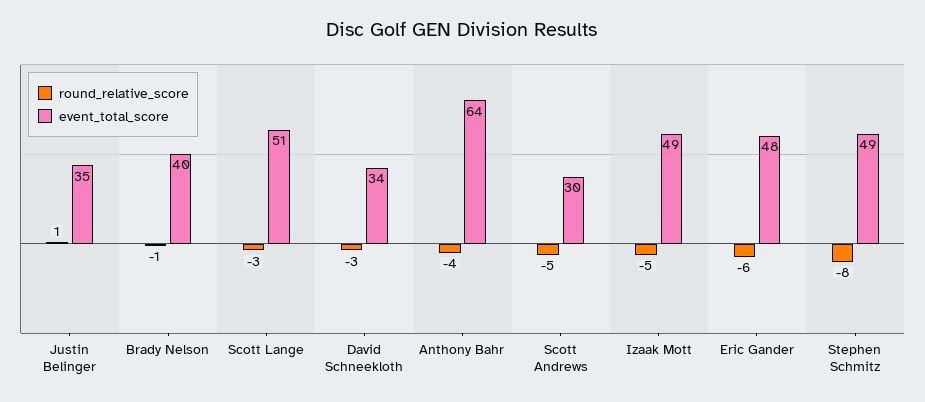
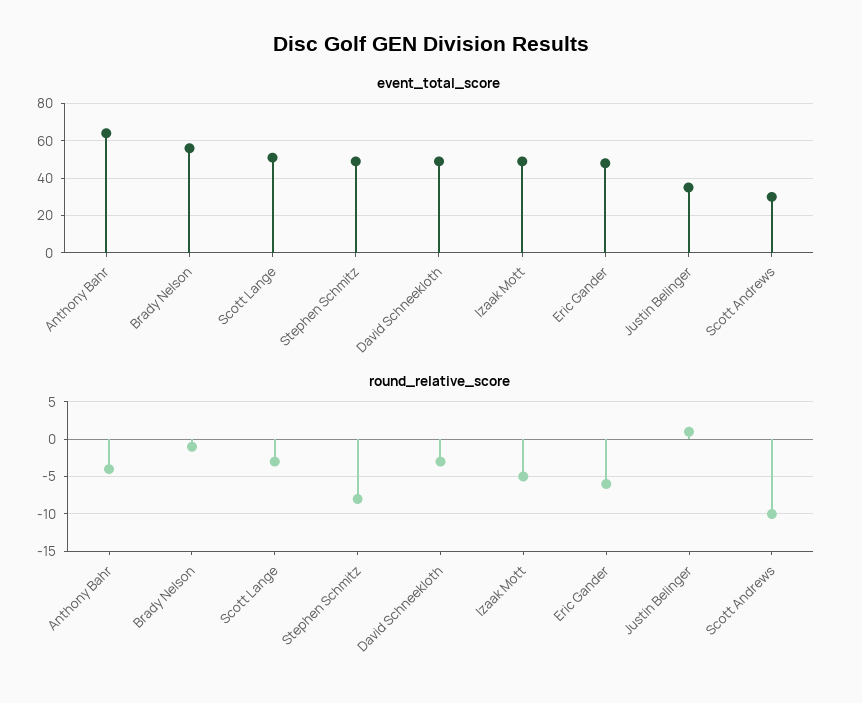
  {
    "round_relative_score": {
      "Justin Belinger": 1,
      "Brady Nelson": -1,
      "Scott Lange": -3,
      "David Schneekloth": -3,
      "Anthony Bahr": -4,
-     "Scott Andrews": -5,
+     "Scott Andrews": -10,
      "Izaak Mott": -5,
      "Eric Gander": -6,
      "Stephen Schmitz": -8
    },
    "event_total_score": {
      "Justin Belinger": 35,
-     "Brady Nelson": 40,
+     "Brady Nelson": 55,
      "Scott Lange": 51,
-     "David Schneekloth": 34,
+     "David Schneekloth": 50,
      "Anthony Bahr": 64,
      "Scott Andrews": 30,
      "Izaak Mott": 49,
      "Eric Gander": 48,
      "Stephen Schmitz": 49
    }
  }

